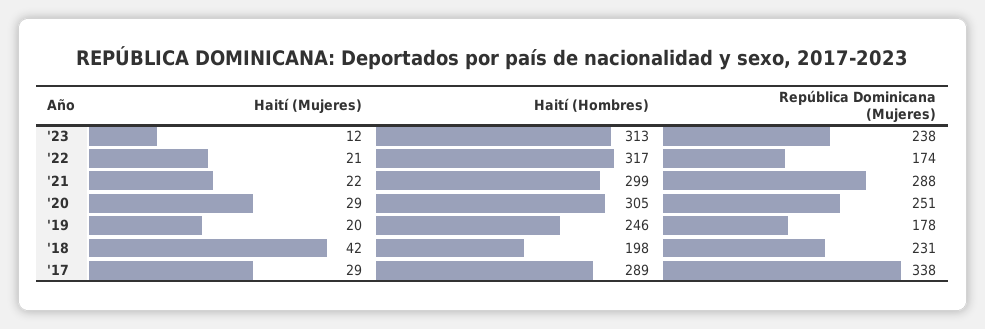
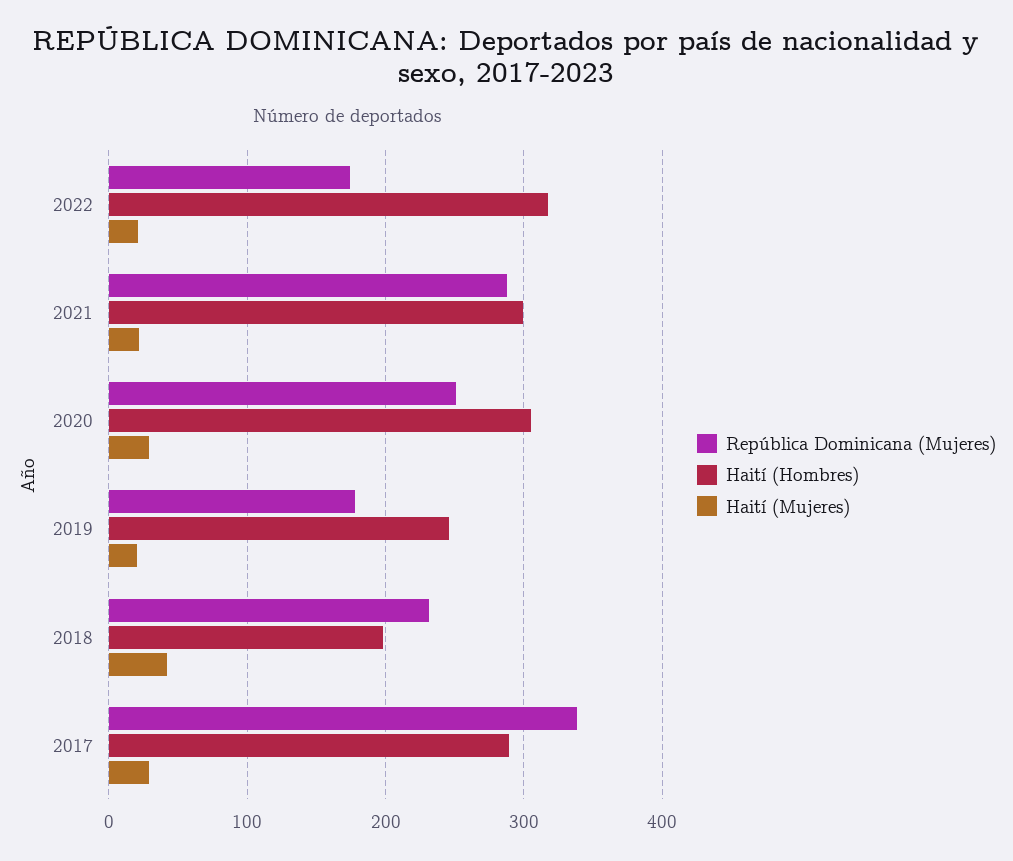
  {
    "Haití (Mujeres)": {
-     "'23": 12,
      "'22": 21,
      "'21": 22,
      "'20": 29,
      "'19": 20,
      "'18": 42,
      "'17": 29
    },
    "Haití (Hombres)": {
-     "'23": 313,
      "'22": 317,
      "'21": 299,
      "'20": 305,
      "'19": 246,
      "'18": 198,
      "'17": 289
    },
    "República Dominicana (Mujeres)": {
-     "'23": 238,
      "'22": 174,
      "'21": 288,
      "'20": 251,
      "'19": 178,
      "'18": 231,
      "'17": 338
    }
  }

